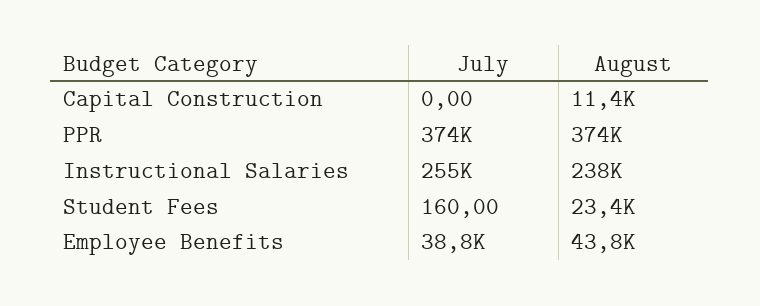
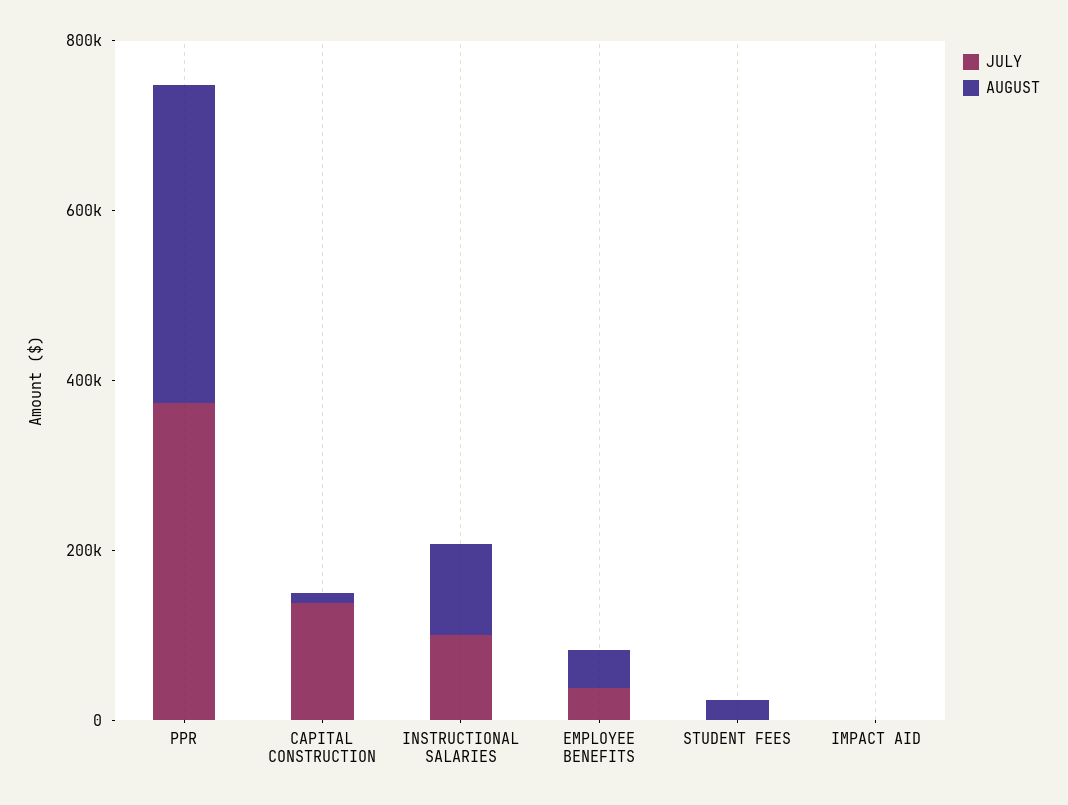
  {
    "July": {
-     "Capital Construction": 0,
+     "Capital Construction": 150000,
      "PPR": 374000,
-     "Instructional Salaries": 255000,
+     "Instructional Salaries": 100000,
      "Student Fees": 160,
-     "Employee Benefits": 38800
+     "Employee Benefits": 38800,
+     "IMPACT AID": 0
    },
    "August": {
      "Capital Construction": 11400,
      "PPR": 374000,
-     "Instructional Salaries": 238000,
+     "Instructional Salaries": 100000,
      "Student Fees": 23400,
-     "Employee Benefits": 43800
+     "Employee Benefits": 43800,
+     "IMPACT AID": 0
    }
  }

